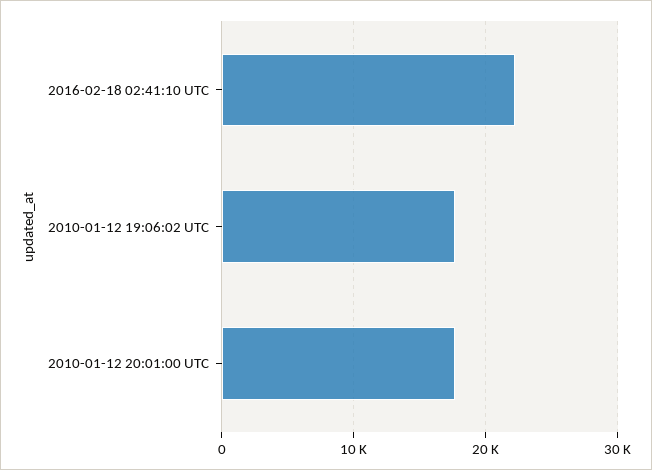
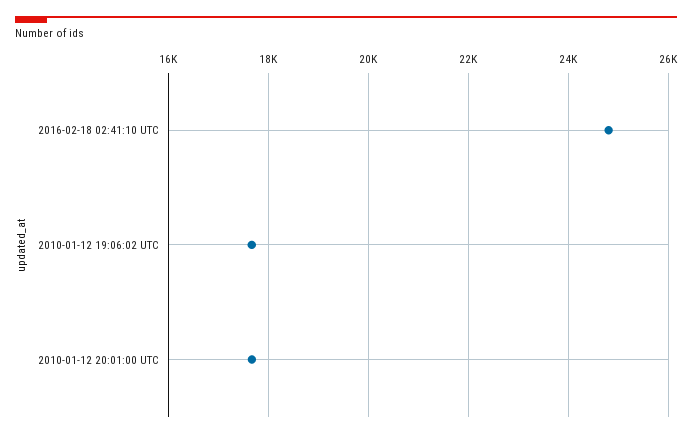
  {
-   "2016-02-18 02:41:10 UTC": 22000,
+   "2016-02-18 02:41:10 UTC": 24800,
    "2010-01-12 19:06:02 UTC": 17600,
    "2010-01-12 20:01:00 UTC": 17600
  }

